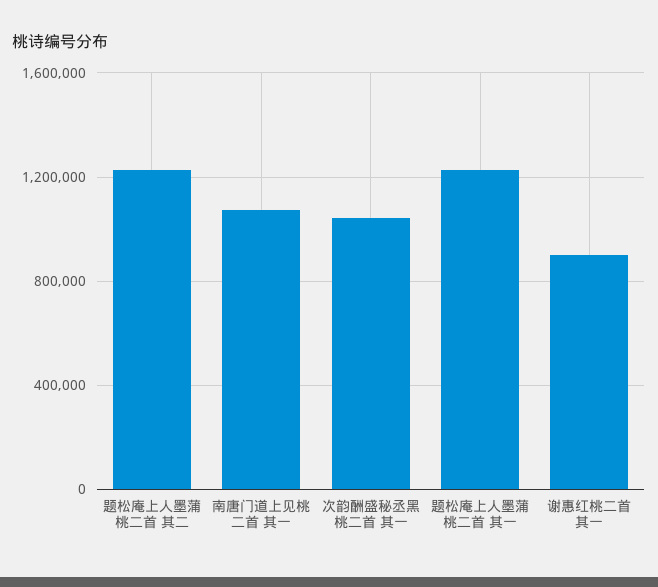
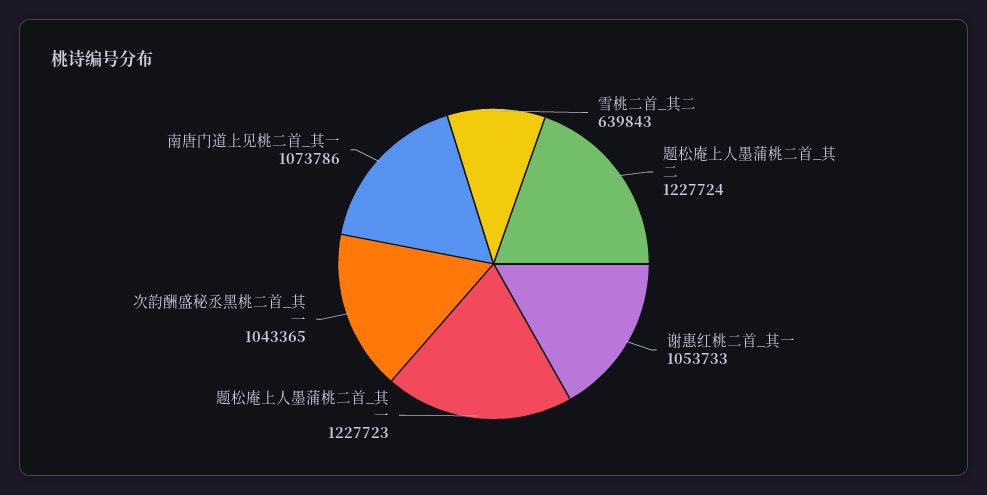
  {
    "题松庵上人墨蒲桃二首 其二": 1227724,
    "南唐门道上见桃二首 其一": 1073786,
    "次韵酬盛秘丞黑桃二首 其一": 1043365,
    "题松庵上人墨蒲桃二首 其一": 1227723,
-   "谢惠红桃二首 其一": 900000
+   "谢惠红桃二首 其一": 1053733,
+   "雪桃二首_其二": 639843
  }

